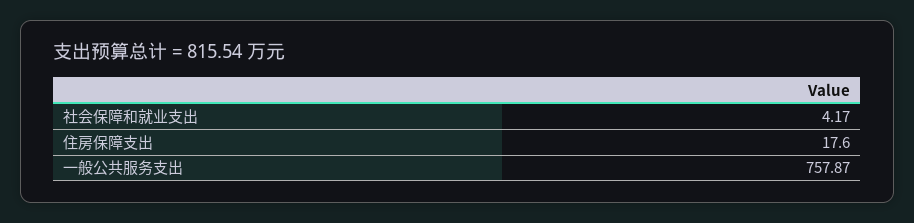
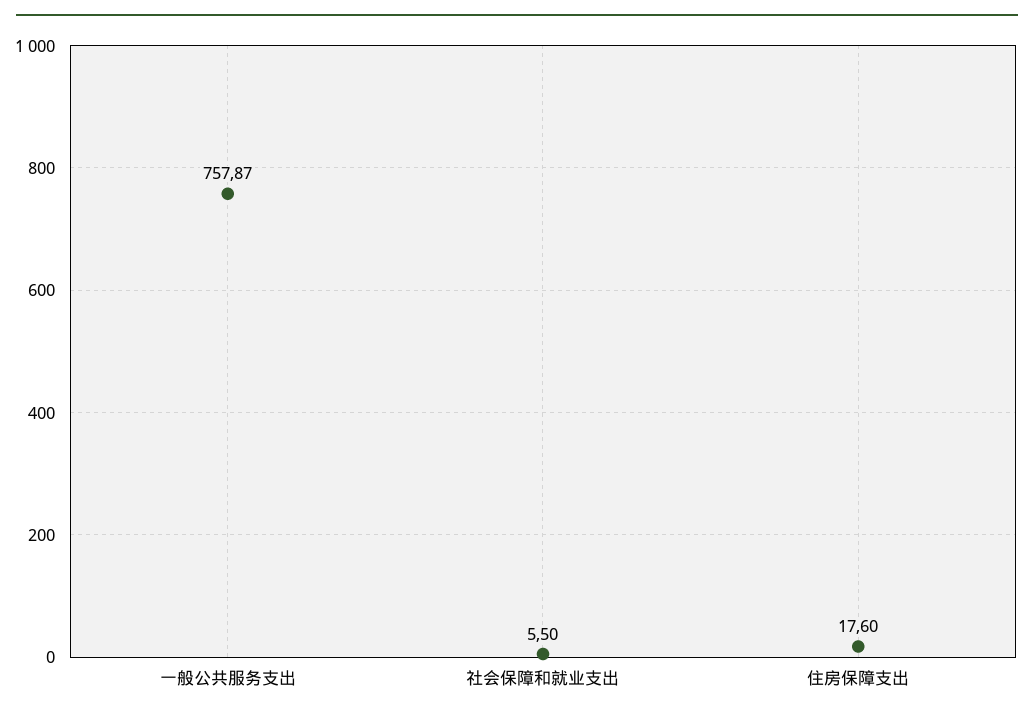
  {
-   "社会保障和就业支出": 4.17,
+   "社会保障和就业支出": 5.5,
    "住房保障支出": 17.6,
    "一般公共服务支出": 757.87
  }

